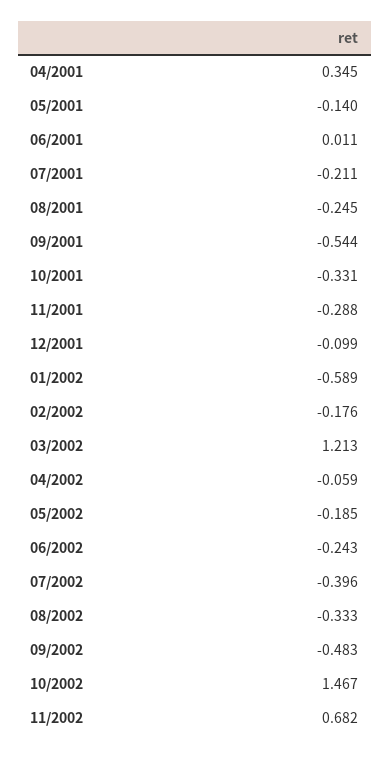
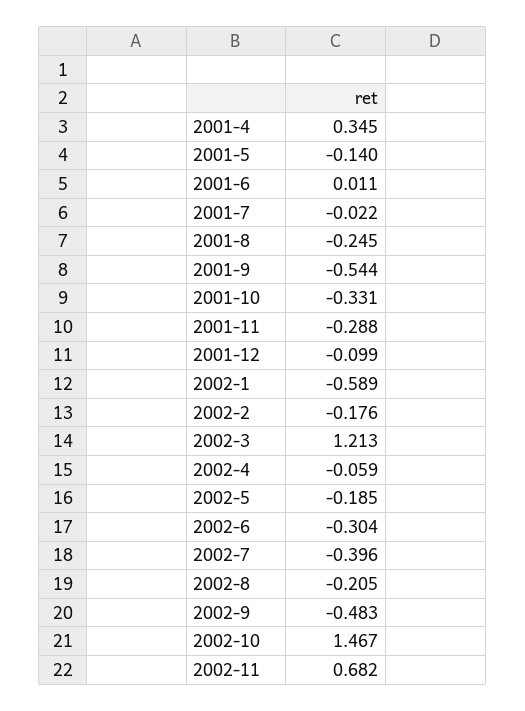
  {
    "04/2001": 0.345,
    "05/2001": -0.14,
    "06/2001": 0.011,
-   "07/2001": -0.211,
+   "07/2001": -0.022,
    "08/2001": -0.245,
    "09/2001": -0.544,
    "10/2001": -0.331,
    "11/2001": -0.288,
    "12/2001": -0.099,
    "01/2002": -0.589,
    "02/2002": -0.176,
    "03/2002": 1.213,
    "04/2002": -0.059,
    "05/2002": -0.185,
-   "06/2002": -0.243,
+   "06/2002": -0.304,
    "07/2002": -0.396,
-   "08/2002": -0.333,
+   "08/2002": -0.205,
    "09/2002": -0.483,
    "10/2002": 1.467,
    "11/2002": 0.682
  }

